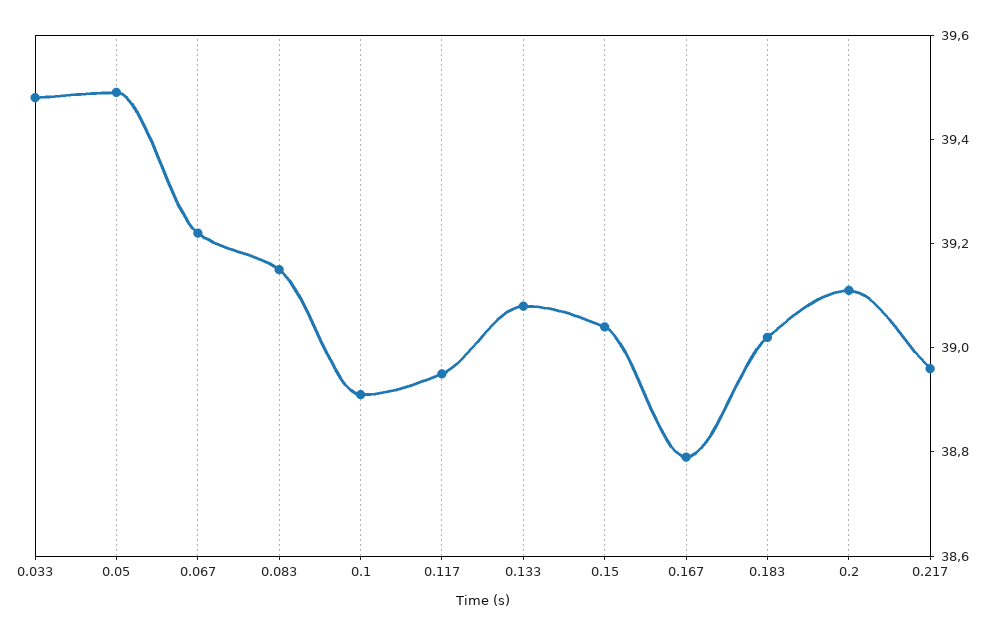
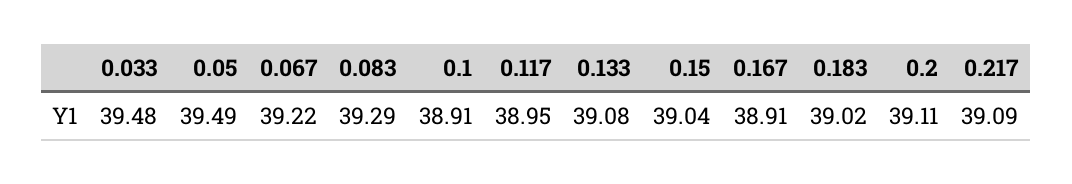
  {
    "0.033": 39.48,
    "0.05": 39.49,
    "0.067": 39.22,
-   "0.083": 39.15,
+   "0.083": 39.29,
    "0.1": 38.91,
    "0.117": 38.95,
    "0.133": 39.08,
    "0.15": 39.04,
-   "0.167": 38.8,
+   "0.167": 38.91,
    "0.183": 39.02,
    "0.2": 39.11,
-   "0.217": 38.95
+   "0.217": 39.09
  }

